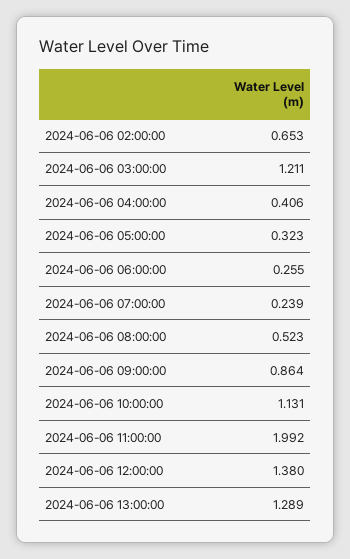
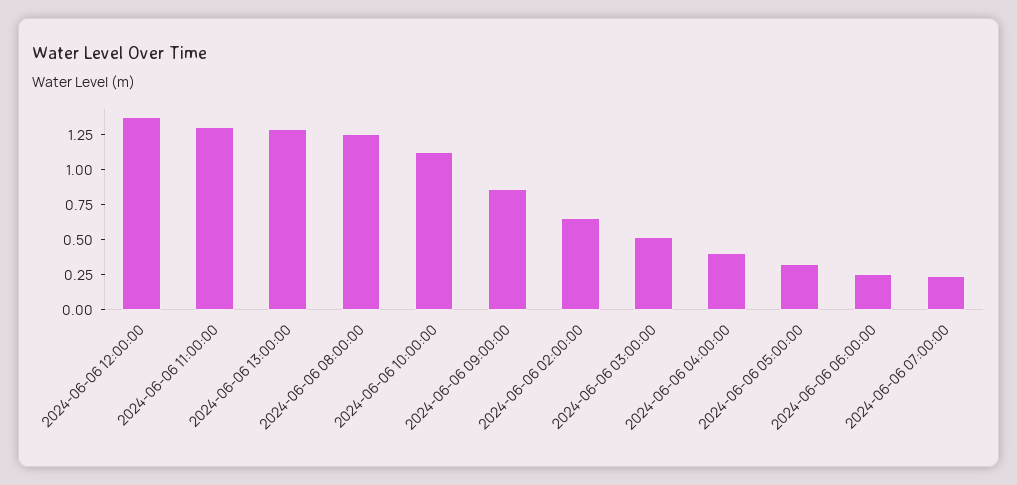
  {
    "2024-06-06 02:00:00": 0.653,
-   "2024-06-06 03:00:00": 1.211,
+   "2024-06-06 03:00:00": 0.5,
    "2024-06-06 04:00:00": 0.406,
    "2024-06-06 05:00:00": 0.323,
    "2024-06-06 06:00:00": 0.255,
    "2024-06-06 07:00:00": 0.239,
-   "2024-06-06 08:00:00": 0.523,
+   "2024-06-06 08:00:00": 1.25,
    "2024-06-06 09:00:00": 0.864,
    "2024-06-06 10:00:00": 1.131,
-   "2024-06-06 11:00:00": 1.992,
+   "2024-06-06 11:00:00": 1.25,
    "2024-06-06 12:00:00": 1.38,
    "2024-06-06 13:00:00": 1.289
  }

